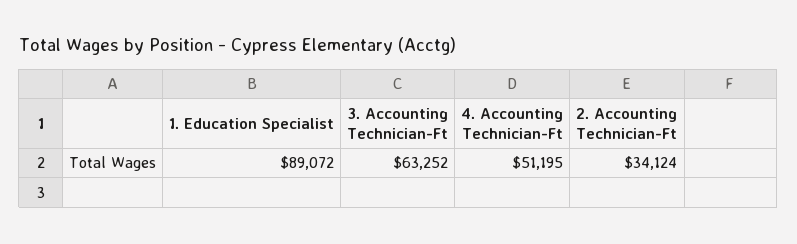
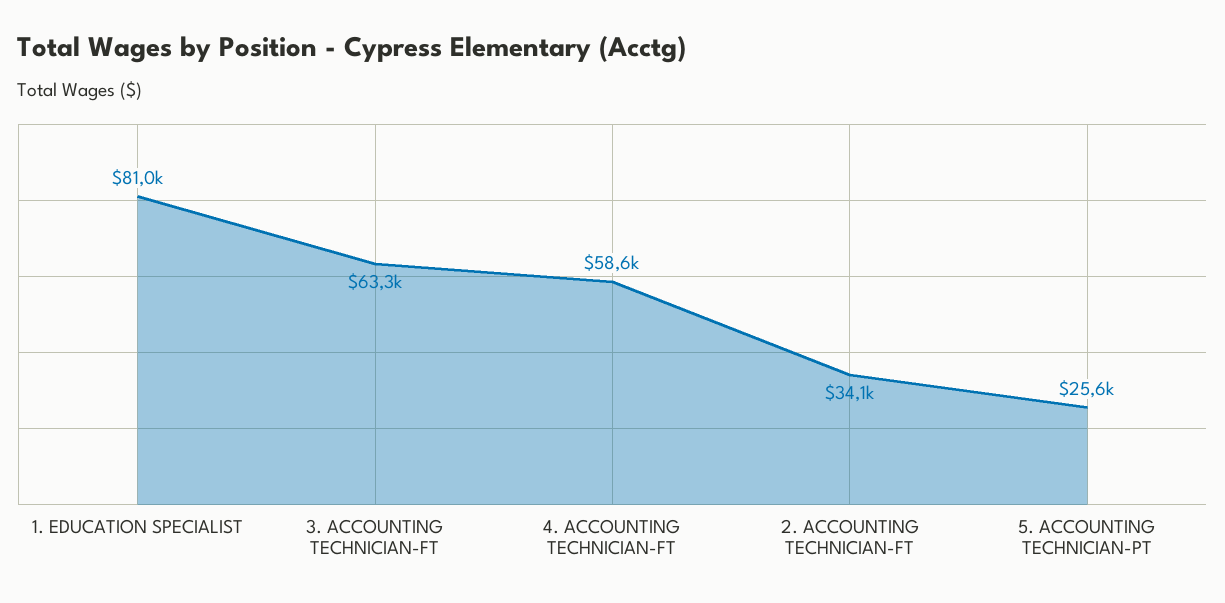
  {
-   "1. Education Specialist": 89072,
+   "1. Education Specialist": 81000,
    "3. Accounting Technician-Ft": 63252,
-   "4. Accounting Technician-Ft": 51195,
+   "4. Accounting Technician-Ft": 58600,
-   "2. Accounting Technician-Ft": 34124
+   "2. Accounting Technician-Ft": 34124,
+   "5. ACCOUNTING TECHNICIAN-PT": 25600
  }

